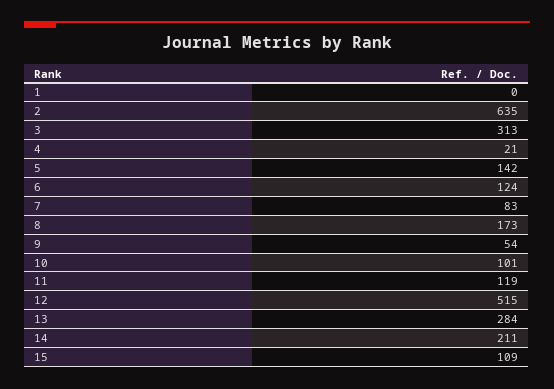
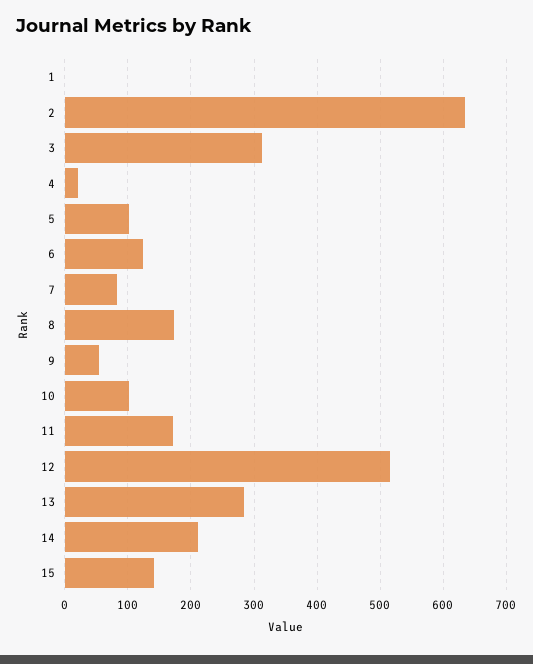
  {
    "1": 0,
    "2": 635,
    "3": 313,
    "4": 21,
-   "5": 142,
+   "5": 100,
    "6": 124,
    "7": 83,
    "8": 173,
    "9": 54,
    "10": 101,
-   "11": 119,
+   "11": 170,
    "12": 515,
    "13": 284,
    "14": 211,
-   "15": 109
+   "15": 140
  }

